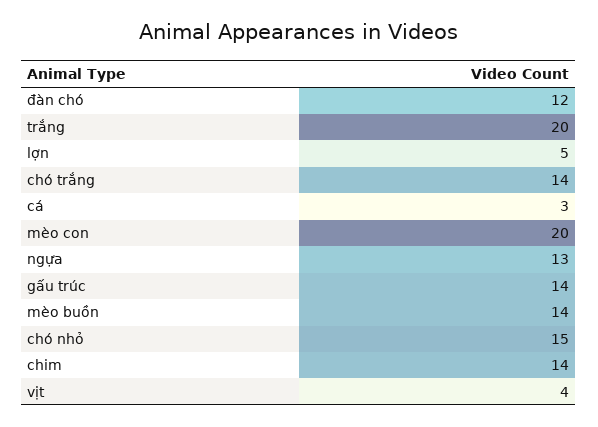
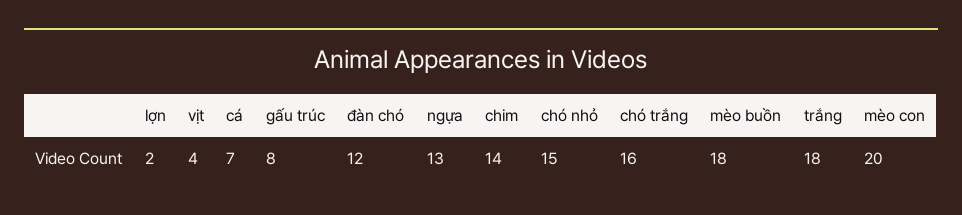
  {
    "đàn chó": 12,
-   "trắng": 20,
+   "trắng": 18,
-   "lợn": 5,
+   "lợn": 2,
-   "chó trắng": 14,
+   "chó trắng": 16,
-   "cá": 3,
+   "cá": 7,
    "mèo con": 20,
    "ngựa": 13,
-   "gấu trúc": 14,
+   "gấu trúc": 8,
-   "mèo buồn": 14,
+   "mèo buồn": 18,
    "chó nhỏ": 15,
    "chim": 14,
    "vịt": 4
  }

